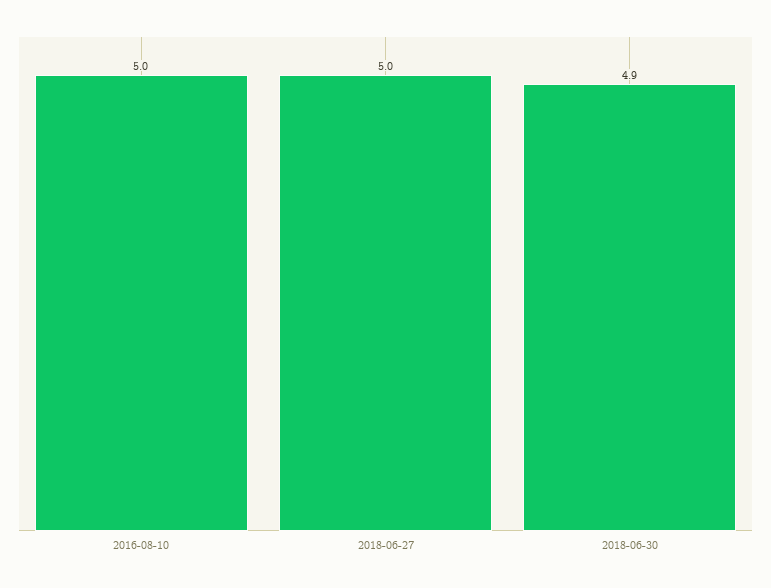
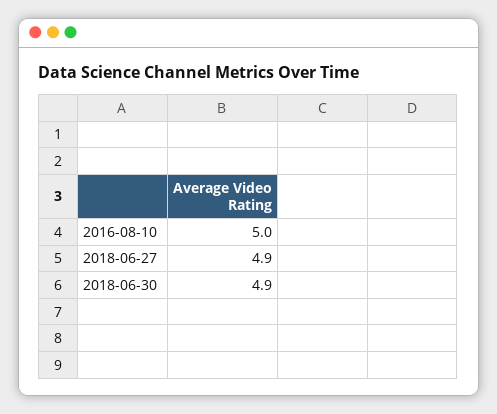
  {
    "2016-08-10": 5,
-   "2018-06-27": 5,
+   "2018-06-27": 4.9,
    "2018-06-30": 4.9
  }

